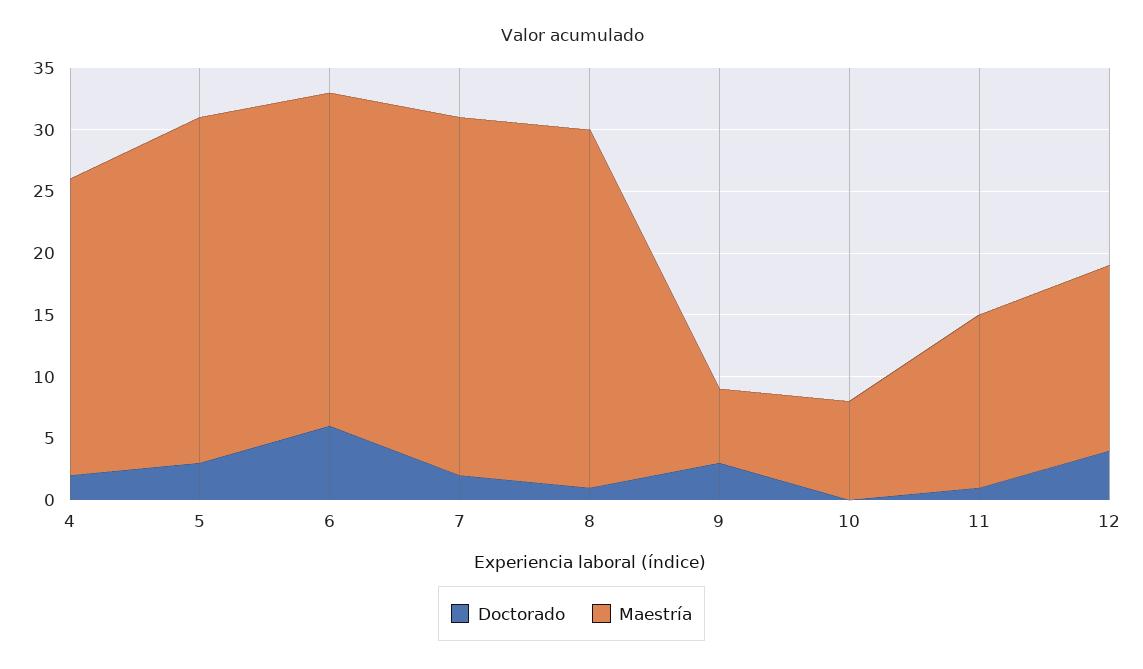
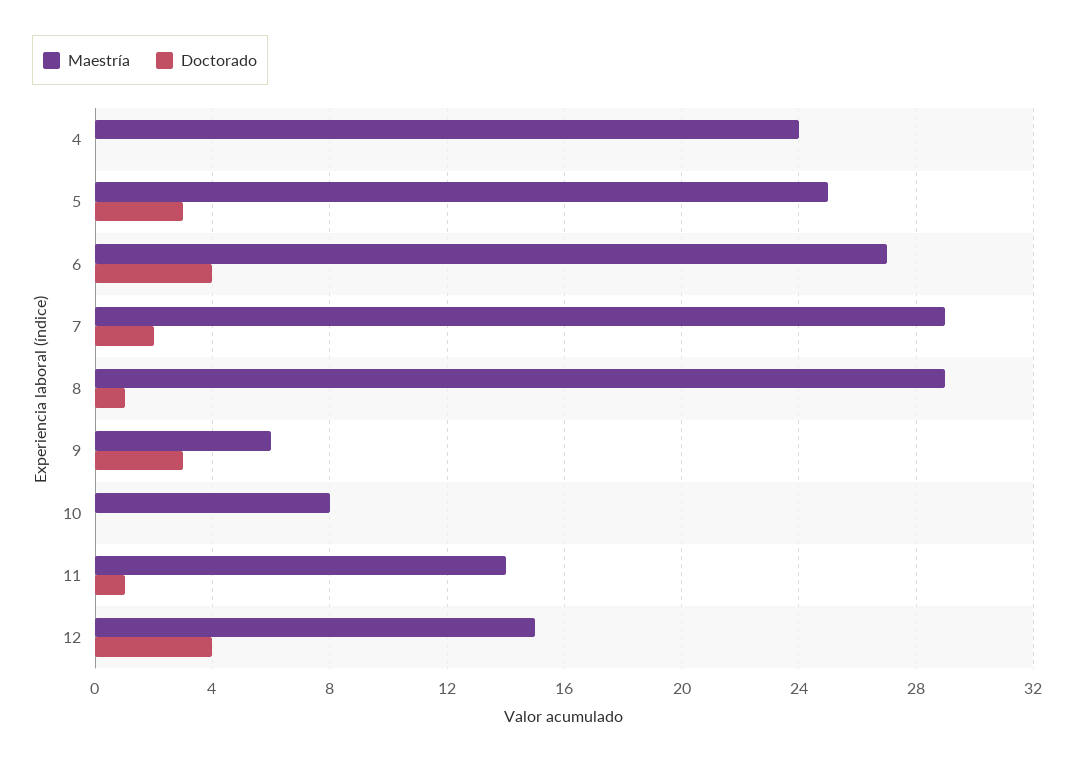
  {
    "Doctorado": {
-     "4": 2,
+     "4": 0,
      "5": 3,
-     "6": 6,
+     "6": 4,
      "7": 2,
      "8": 1,
      "9": 3,
      "10": 0,
      "11": 1,
      "12": 4
    },
    "Maestría": {
      "4": 24,
-     "5": 28,
+     "5": 25,
      "6": 27,
      "7": 29,
      "8": 29,
      "9": 6,
      "10": 8,
      "11": 14,
      "12": 15
    }
  }

